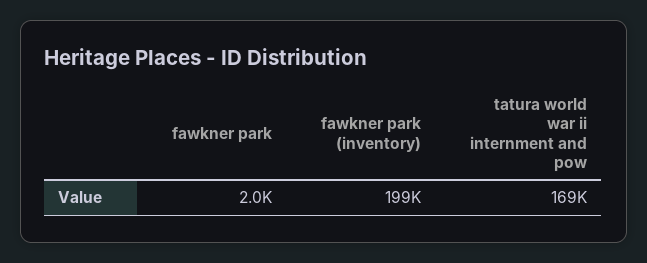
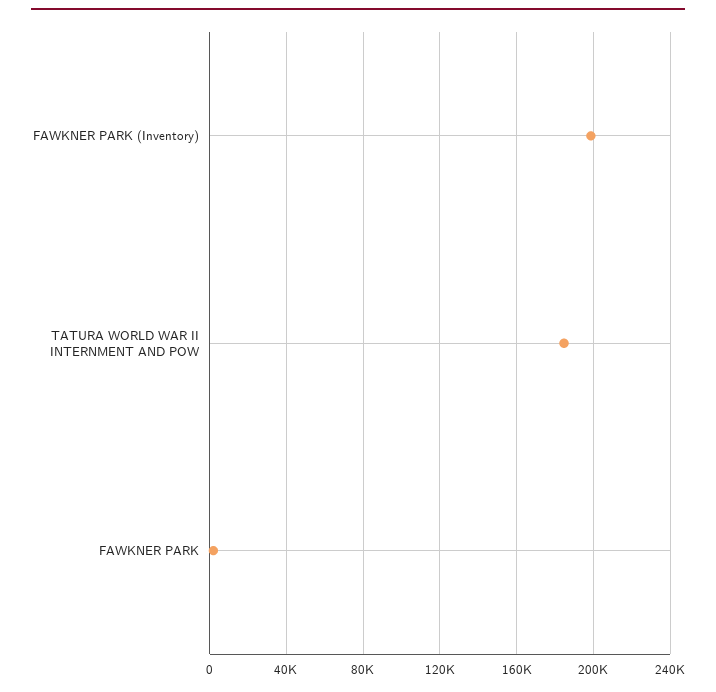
  {
    "fawkner park": 2000,
    "fawkner park (inventory)": 199000,
-   "tatura world war ii internment and pow": 169000
+   "tatura world war ii internment and pow": 185000
  }

